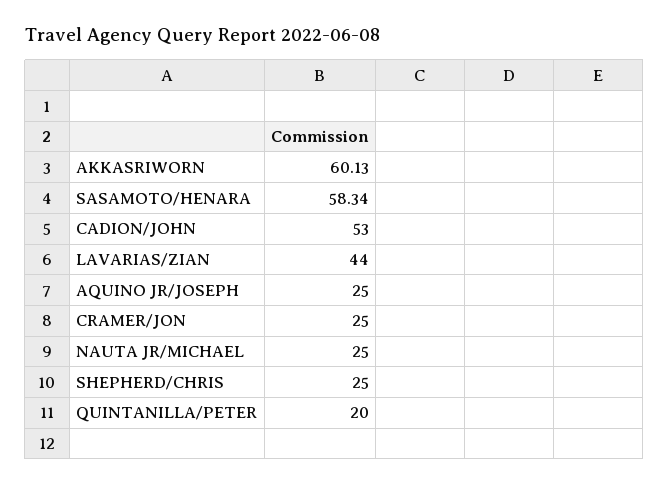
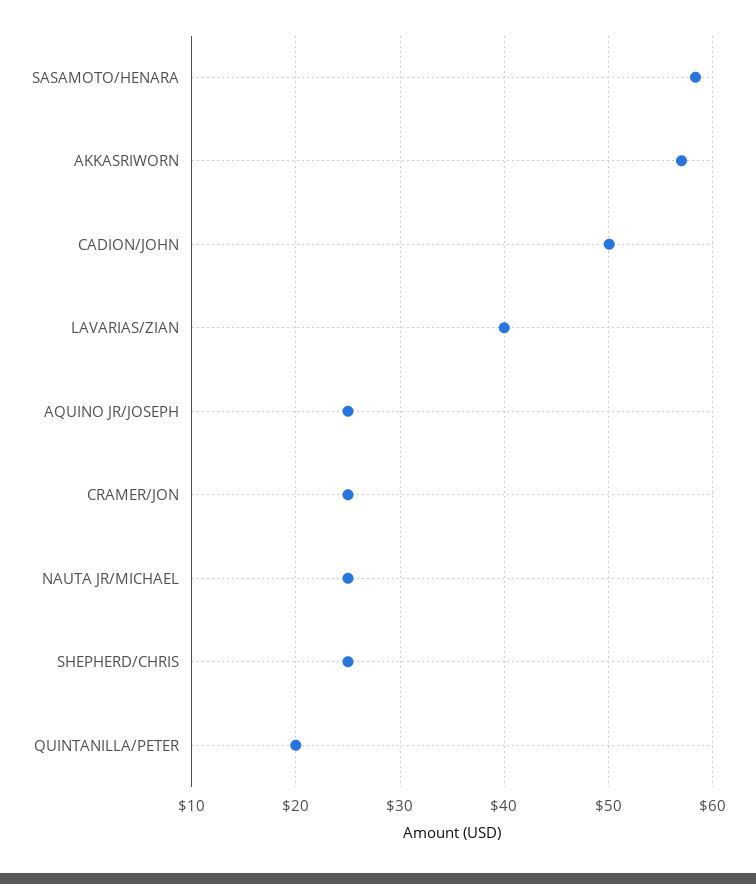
  {
-   "AKKASRIWORN": 60.13,
+   "AKKASRIWORN": 57,
    "SASAMOTO/HENARA": 58.34,
-   "CADION/JOHN": 53,
+   "CADION/JOHN": 50,
-   "LAVARIAS/ZIAN": 44,
+   "LAVARIAS/ZIAN": 40,
    "AQUINO JR/JOSEPH": 25,
    "CRAMER/JON": 25,
    "NAUTA JR/MICHAEL": 25,
    "SHEPHERD/CHRIS": 25,
    "QUINTANILLA/PETER": 20
  }

